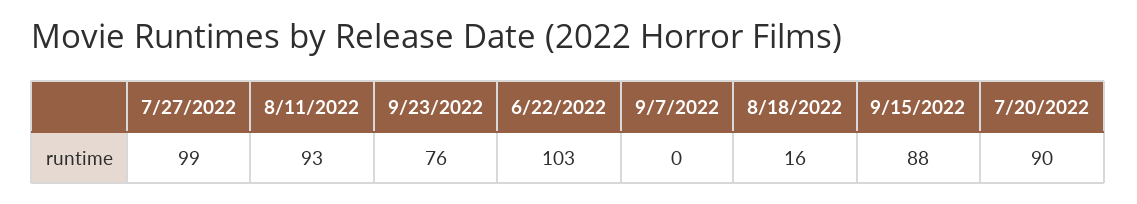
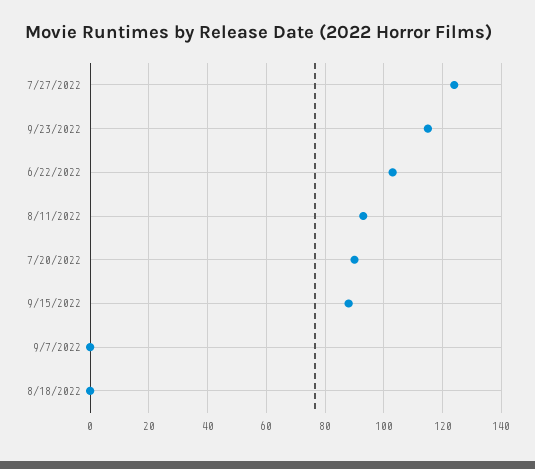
  {
-   "7/27/2022": 99,
+   "7/27/2022": 125,
    "8/11/2022": 93,
-   "9/23/2022": 76,
+   "9/23/2022": 115,
    "6/22/2022": 103,
    "9/7/2022": 0,
-   "8/18/2022": 16,
+   "8/18/2022": 0,
    "9/15/2022": 88,
    "7/20/2022": 90
  }

